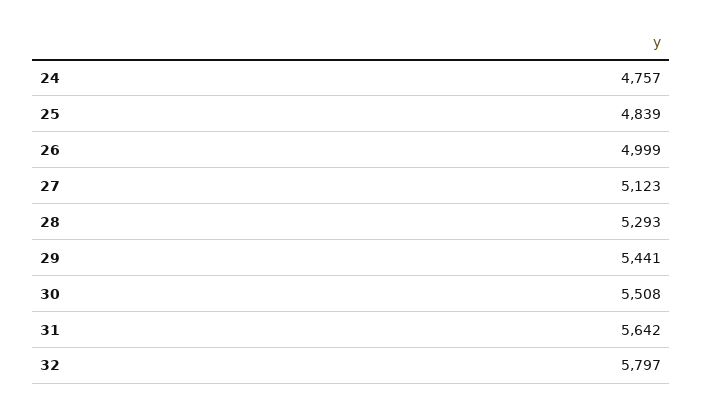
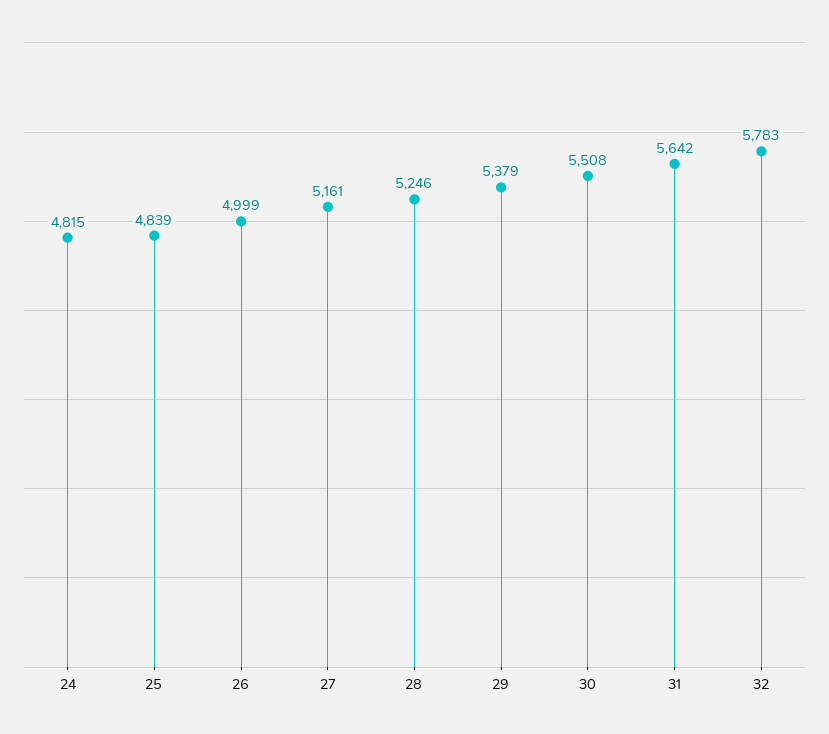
  {
-   "24": 4757,
+   "24": 4815,
    "25": 4839,
    "26": 4999,
-   "27": 5123,
+   "27": 5161,
-   "28": 5293,
+   "28": 5246,
-   "29": 5441,
+   "29": 5379,
    "30": 5508,
    "31": 5642,
-   "32": 5797
+   "32": 5783
  }

